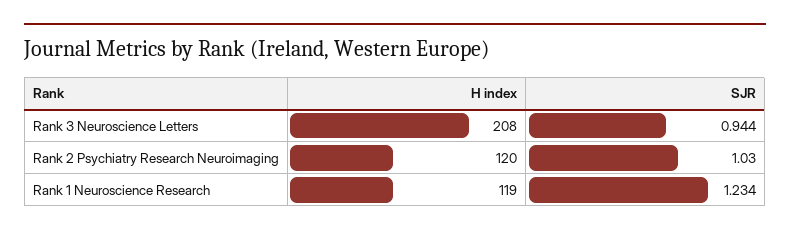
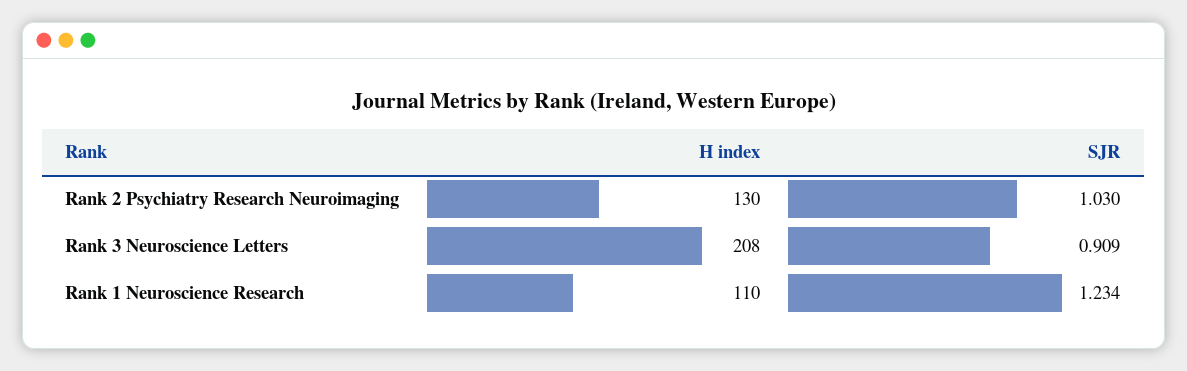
  {
    "H index": {
      "Rank 3 Neuroscience Letters": 208,
-     "Rank 2 Psychiatry Research Neuroimaging": 120,
+     "Rank 2 Psychiatry Research Neuroimaging": 130,
-     "Rank 1 Neuroscience Research": 119
+     "Rank 1 Neuroscience Research": 110
    },
    "SJR": {
-     "Rank 3 Neuroscience Letters": 0.944,
+     "Rank 3 Neuroscience Letters": 0.909,
      "Rank 2 Psychiatry Research Neuroimaging": 1.03,
      "Rank 1 Neuroscience Research": 1.234
    }
  }

